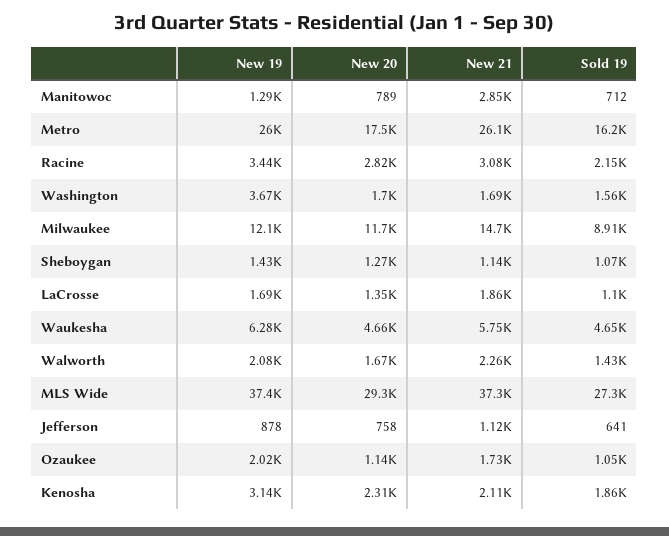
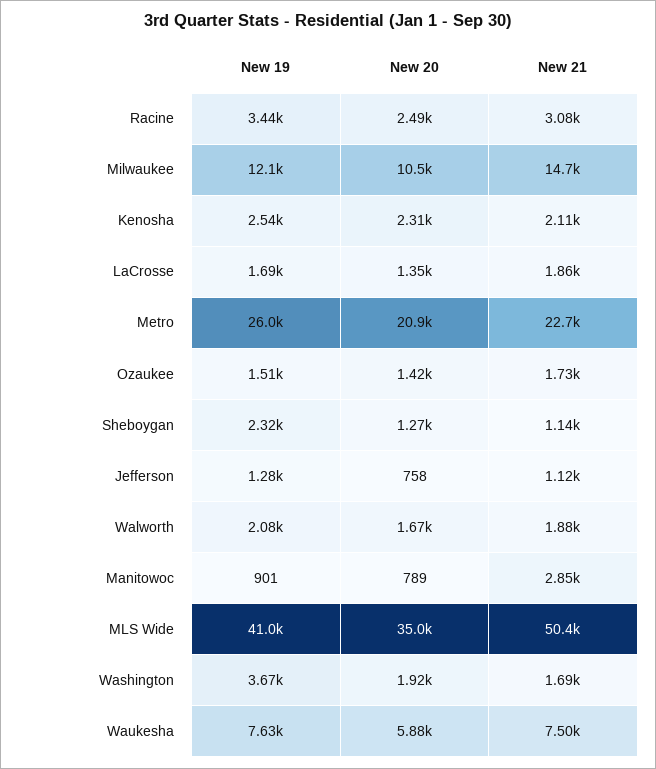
  {
    "New 19": {
-     "Manitowoc": 1290,
+     "Manitowoc": 901,
      "Metro": 26000,
      "Racine": 3440,
      "Washington": 3670,
      "Milwaukee": 12100,
-     "Sheboygan": 1430,
+     "Sheboygan": 2320,
      "LaCrosse": 1690,
-     "Waukesha": 6280,
+     "Waukesha": 7630,
      "Walworth": 2080,
-     "MLS Wide": 37400,
+     "MLS Wide": 41000,
-     "Jefferson": 878,
+     "Jefferson": 1280,
-     "Ozaukee": 2020,
+     "Ozaukee": 1510,
-     "Kenosha": 3140
+     "Kenosha": 2540
    },
    "New 20": {
      "Manitowoc": 789,
-     "Metro": 17500,
+     "Metro": 20900,
-     "Racine": 2820,
+     "Racine": 2490,
-     "Washington": 1700,
+     "Washington": 1920,
-     "Milwaukee": 11700,
+     "Milwaukee": 10500,
      "Sheboygan": 1270,
      "LaCrosse": 1350,
-     "Waukesha": 4660,
+     "Waukesha": 5880,
      "Walworth": 1670,
-     "MLS Wide": 29300,
+     "MLS Wide": 35000,
      "Jefferson": 758,
-     "Ozaukee": 1140,
+     "Ozaukee": 1420,
      "Kenosha": 2310
    },
    "New 21": {
      "Manitowoc": 2850,
-     "Metro": 26100,
+     "Metro": 22700,
      "Racine": 3080,
      "Washington": 1690,
      "Milwaukee": 14700,
      "Sheboygan": 1140,
      "LaCrosse": 1860,
-     "Waukesha": 5750,
+     "Waukesha": 7500,
-     "Walworth": 2260,
+     "Walworth": 1880,
-     "MLS Wide": 37300,
+     "MLS Wide": 50400,
      "Jefferson": 1120,
      "Ozaukee": 1730,
      "Kenosha": 2110
-   },
+   }
-   "Sold 19": {
-     "Manitowoc": 712,
-     "Metro": 16200,
-     "Racine": 2150,
-     "Washington": 1560,
-     "Milwaukee": 8910,
-     "Sheboygan": 1070,
-     "LaCrosse": 1100,
-     "Waukesha": 4650,
-     "Walworth": 1430,
-     "MLS Wide": 27300,
-     "Jefferson": 641,
-     "Ozaukee": 1050,
-     "Kenosha": 1860
-   }
  }

